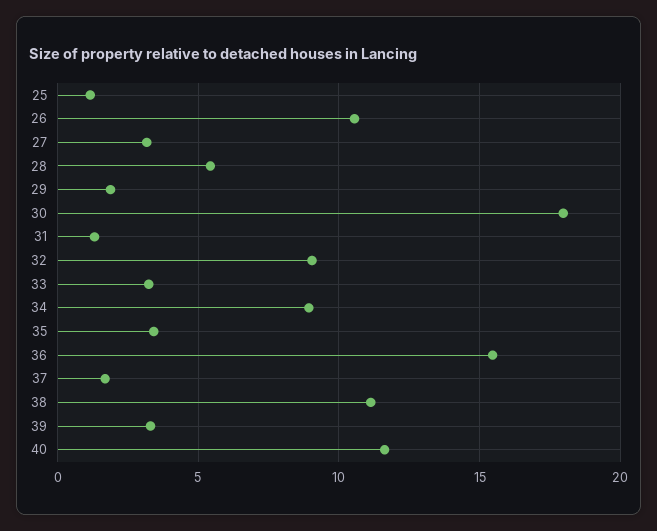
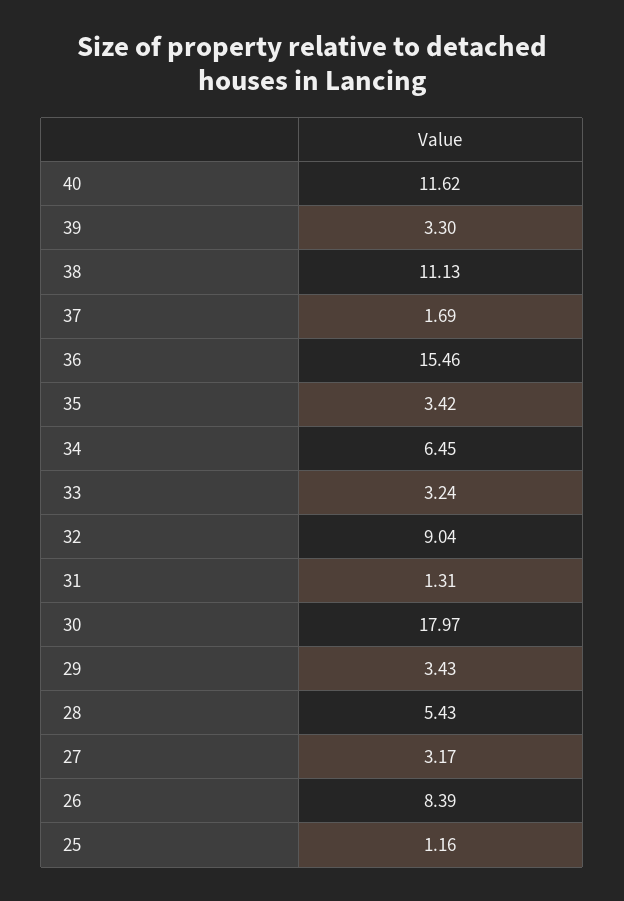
  {
    "25": 1.16,
-   "26": 10.5,
+   "26": 8.39,
    "27": 3.17,
    "28": 5.43,
-   "29": 2,
+   "29": 3.43,
    "30": 17.97,
    "31": 1.31,
    "32": 9.04,
    "33": 3.24,
-   "34": 9,
+   "34": 6.45,
    "35": 3.42,
    "36": 15.46,
    "37": 1.69,
    "38": 11.13,
    "39": 3.3,
    "40": 11.62
  }

